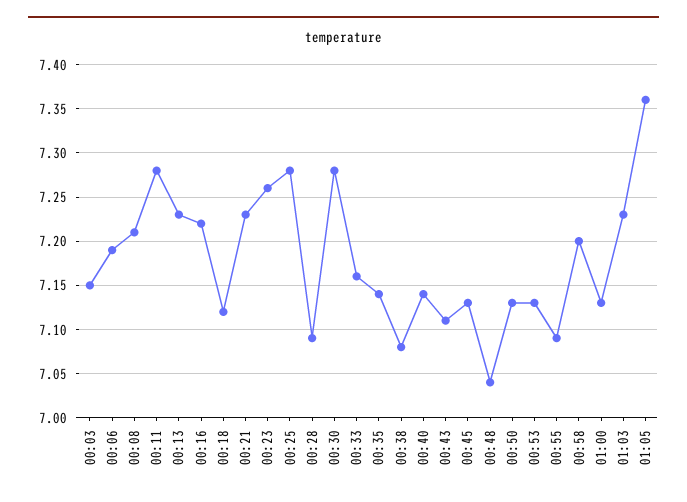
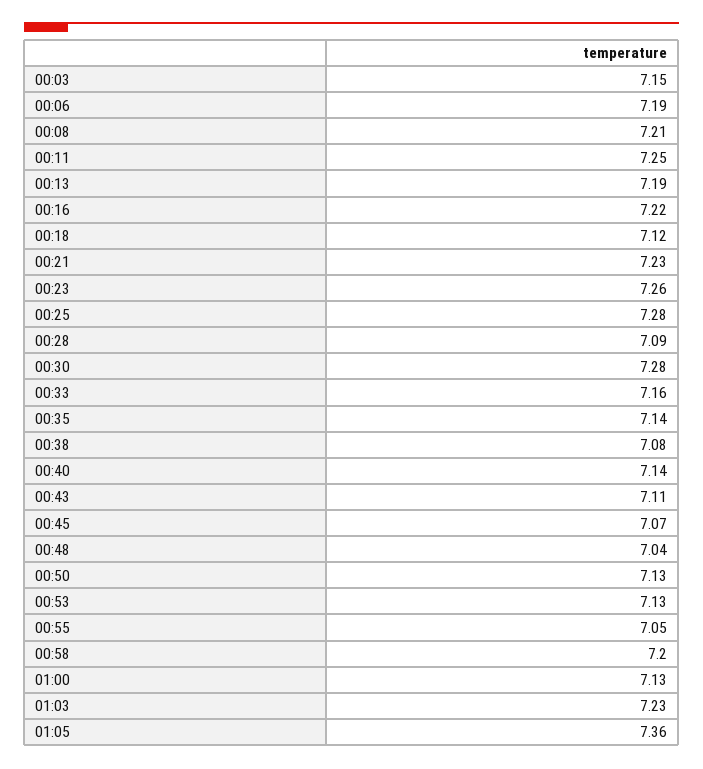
  {
    "00:03": 7.15,
    "00:06": 7.19,
    "00:08": 7.21,
-   "00:11": 7.28,
+   "00:11": 7.25,
-   "00:13": 7.23,
+   "00:13": 7.19,
    "00:16": 7.22,
    "00:18": 7.12,
    "00:21": 7.23,
    "00:23": 7.26,
    "00:25": 7.28,
    "00:28": 7.09,
    "00:30": 7.28,
    "00:33": 7.16,
    "00:35": 7.14,
    "00:38": 7.08,
    "00:40": 7.14,
    "00:43": 7.11,
-   "00:45": 7.13,
+   "00:45": 7.07,
    "00:48": 7.04,
    "00:50": 7.13,
    "00:53": 7.13,
-   "00:55": 7.09,
+   "00:55": 7.05,
    "00:58": 7.2,
    "01:00": 7.13,
    "01:03": 7.23,
    "01:05": 7.36
  }

